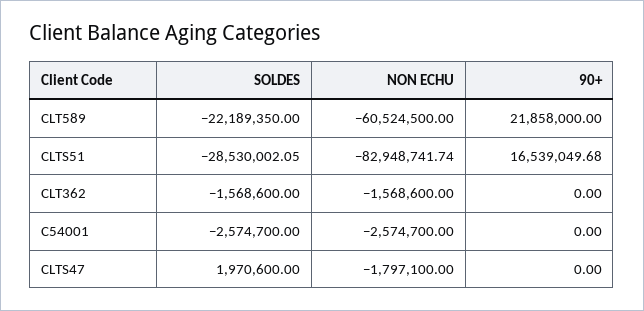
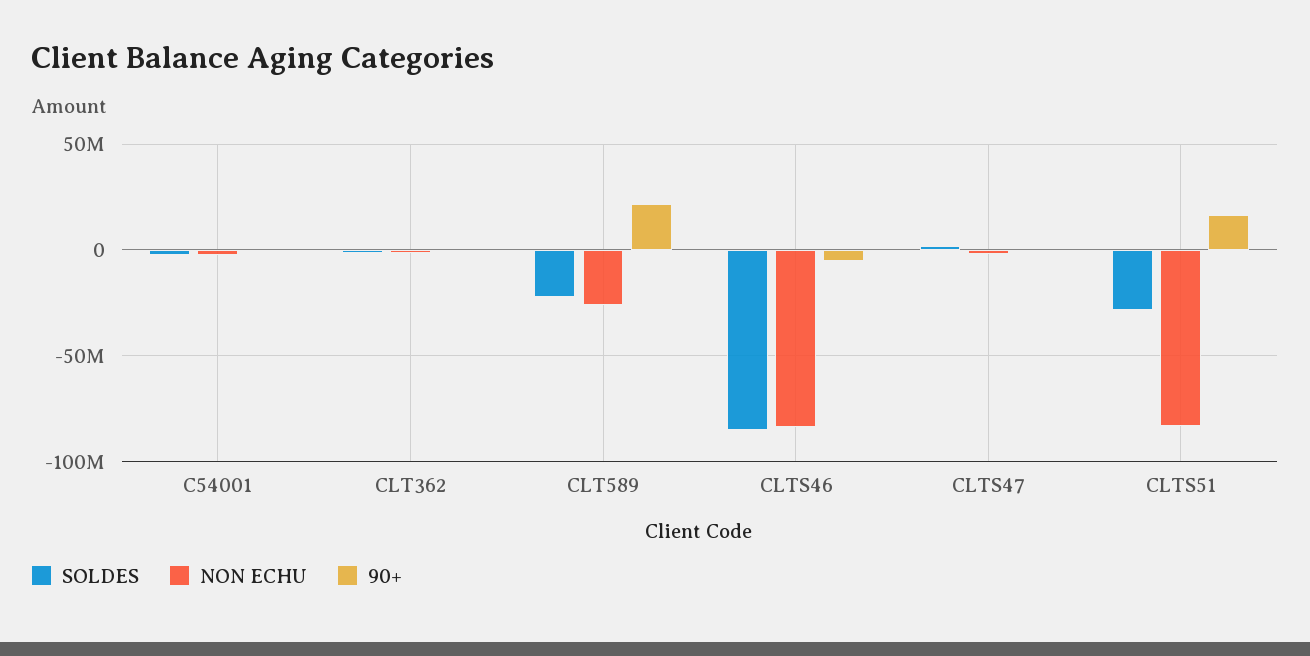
  {
    "SOLDES": {
      "CLT589": -22189350,
      "CLTS51": -28530002.05,
      "CLT362": -1568600,
      "C54001": -2574700,
-     "CLTS47": 1970600
+     "CLTS47": 1970600,
+     "CLTS46": -85000000
    },
    "NON ECHU": {
-     "CLT589": -60524500,
+     "CLT589": -25000000,
      "CLTS51": -82948741.74,
      "CLT362": -1568600,
      "C54001": -2574700,
-     "CLTS47": -1797100
+     "CLTS47": -1797100,
+     "CLTS46": -85000000
    },
    "90+": {
      "CLT589": 21858000,
      "CLTS51": 16539049.68,
      "CLT362": 0,
      "C54001": 0,
-     "CLTS47": 0
+     "CLTS47": 0,
+     "CLTS46": -5000000
    }
  }

